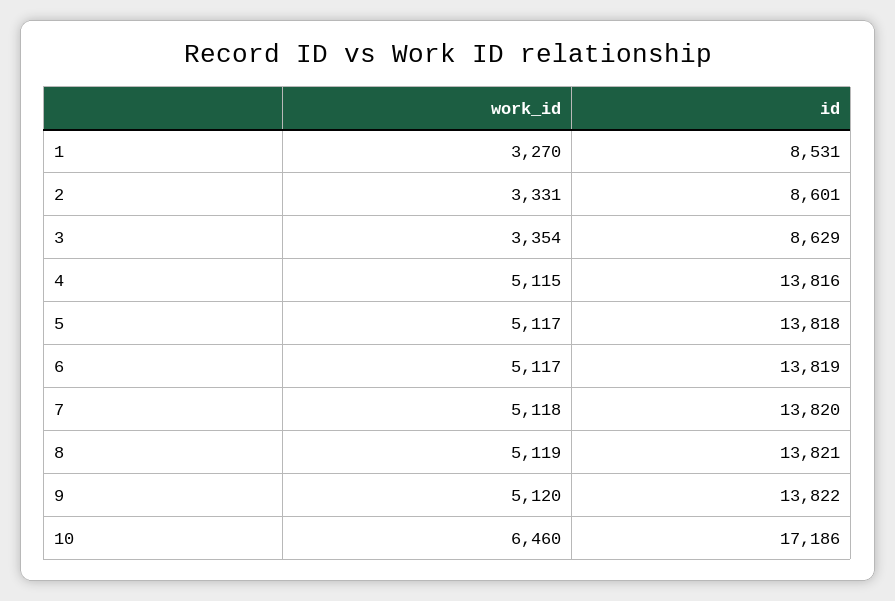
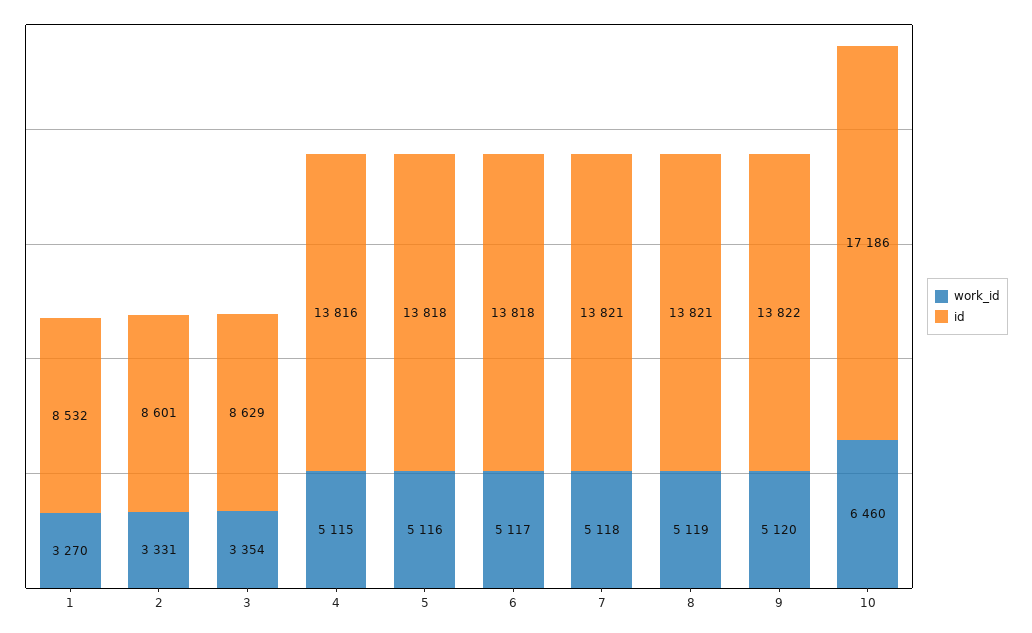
  {
    "work_id": {
      "1": 3270,
      "2": 3331,
      "3": 3354,
      "4": 5115,
-     "5": 5117,
+     "5": 5116,
      "6": 5117,
      "7": 5118,
      "8": 5119,
      "9": 5120,
      "10": 6460
    },
    "id": {
-     "1": 8531,
+     "1": 8532,
      "2": 8601,
      "3": 8629,
      "4": 13816,
      "5": 13818,
-     "6": 13819,
+     "6": 13818,
-     "7": 13820,
+     "7": 13821,
      "8": 13821,
      "9": 13822,
      "10": 17186
    }
  }

